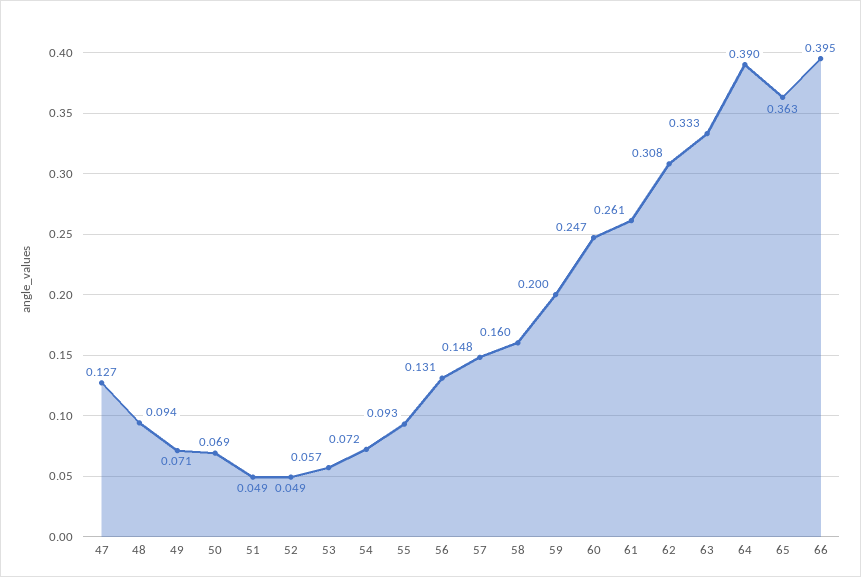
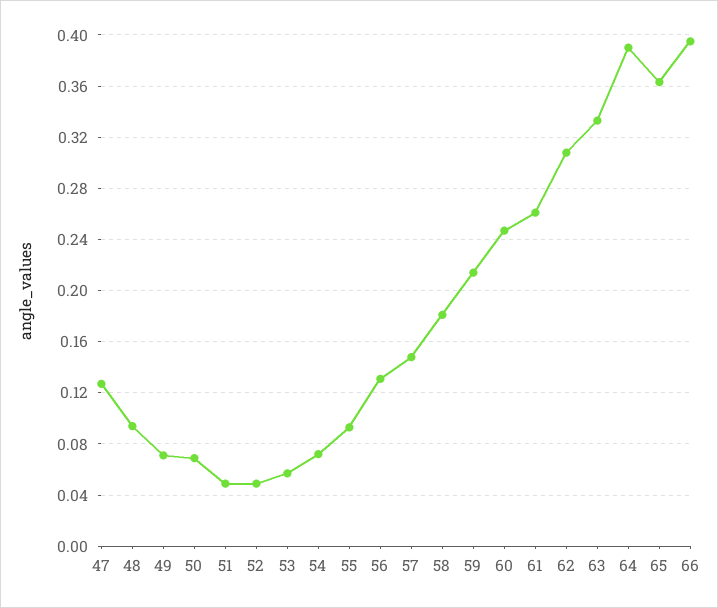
  {
    "47": 0.127,
    "48": 0.094,
    "49": 0.071,
    "50": 0.069,
    "51": 0.049,
    "52": 0.049,
    "53": 0.057,
    "54": 0.072,
    "55": 0.093,
    "56": 0.131,
    "57": 0.148,
-   "58": 0.16,
+   "58": 0.18,
-   "59": 0.2,
+   "59": 0.215,
    "60": 0.247,
    "61": 0.261,
    "62": 0.308,
    "63": 0.333,
    "64": 0.39,
    "65": 0.363,
    "66": 0.395
  }

